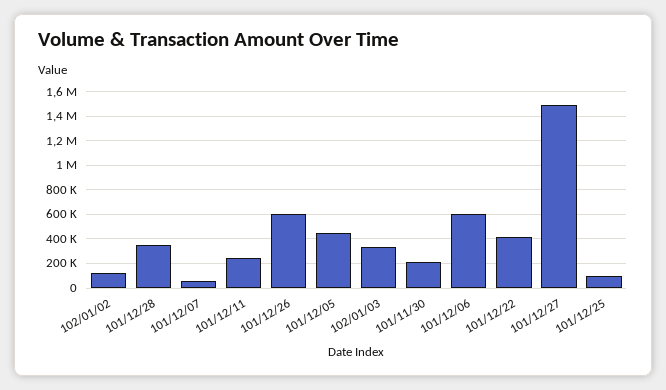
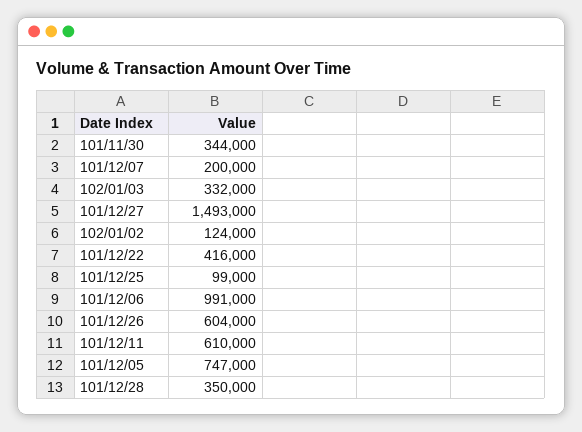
  {
    "102/01/02": 124000,
    "101/12/28": 350000,
-   "101/12/07": 50000,
+   "101/12/07": 200000,
-   "101/12/11": 250000,
+   "101/12/11": 610000,
    "101/12/26": 604000,
-   "101/12/05": 450000,
+   "101/12/05": 747000,
    "102/01/03": 332000,
-   "101/11/30": 200000,
+   "101/11/30": 344000,
-   "101/12/06": 600000,
+   "101/12/06": 991000,
    "101/12/22": 416000,
    "101/12/27": 1493000,
    "101/12/25": 99000
  }

